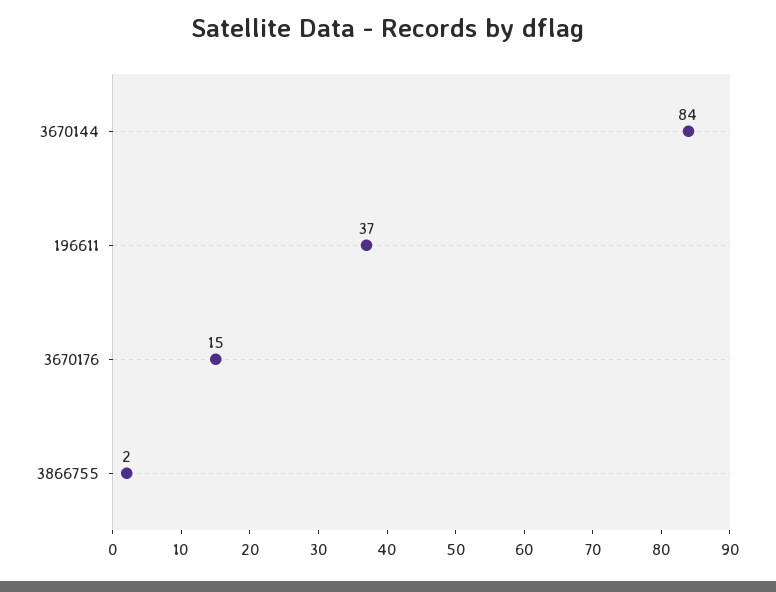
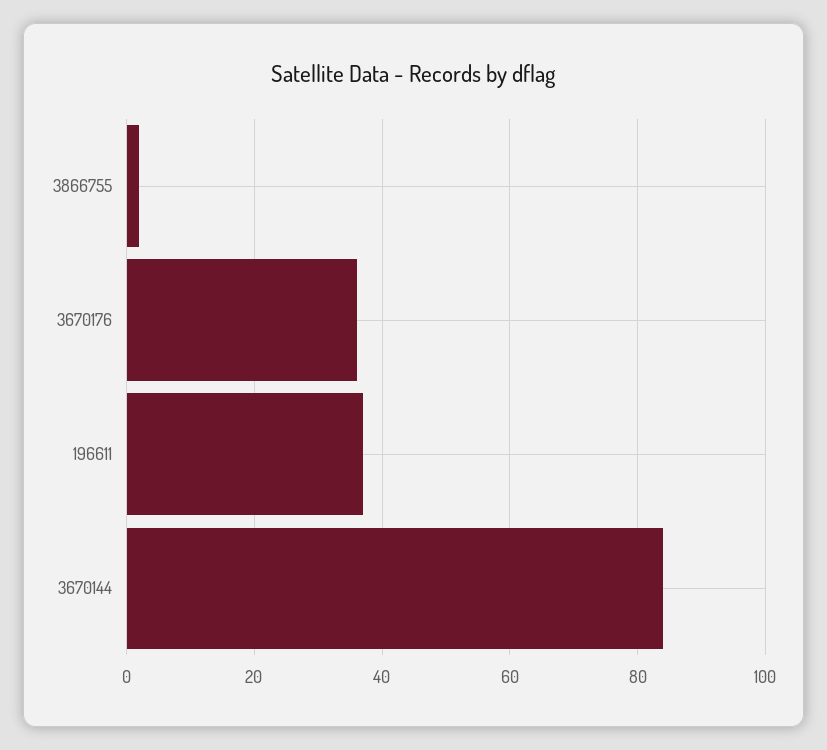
  {
    "3670144": 84,
    "196611": 37,
-   "3670176": 15,
+   "3670176": 35,
    "3866755": 2
  }

